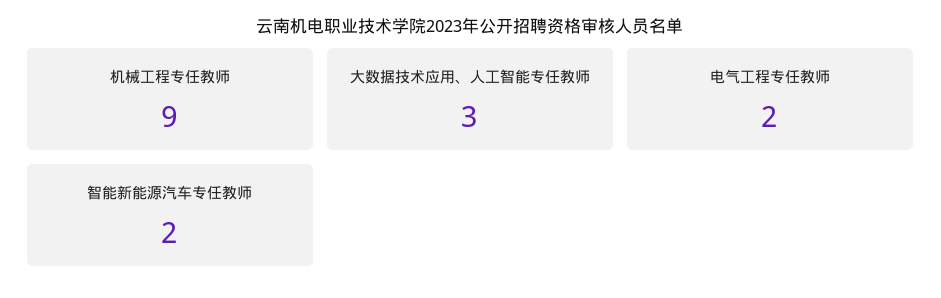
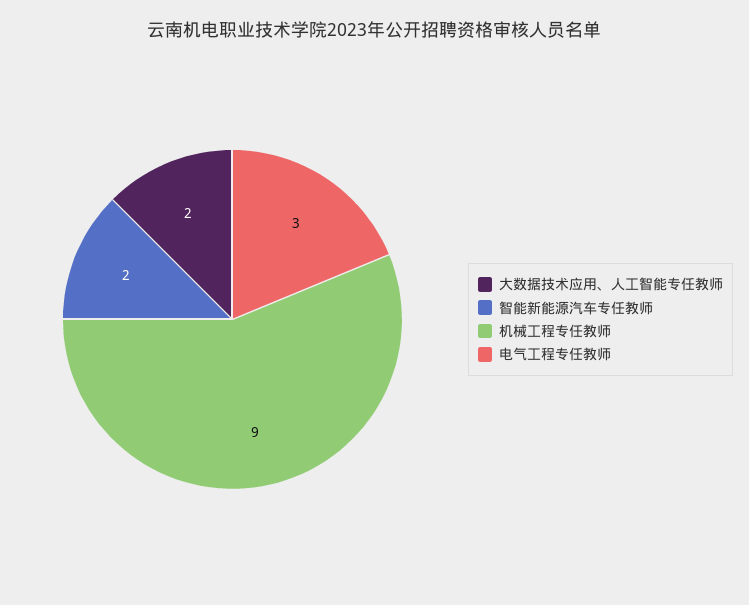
  {
    "机械工程专任教师": 9,
-   "大数据技术应用、人工智能专任教师": 3,
+   "大数据技术应用、人工智能专任教师": 2,
-   "电气工程专任教师": 2,
+   "电气工程专任教师": 3,
    "智能新能源汽车专任教师": 2
  }

